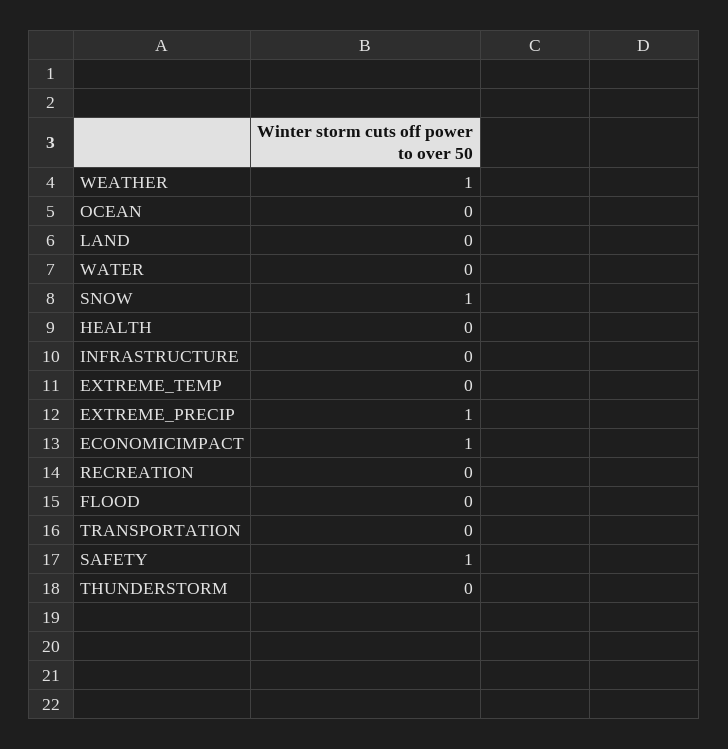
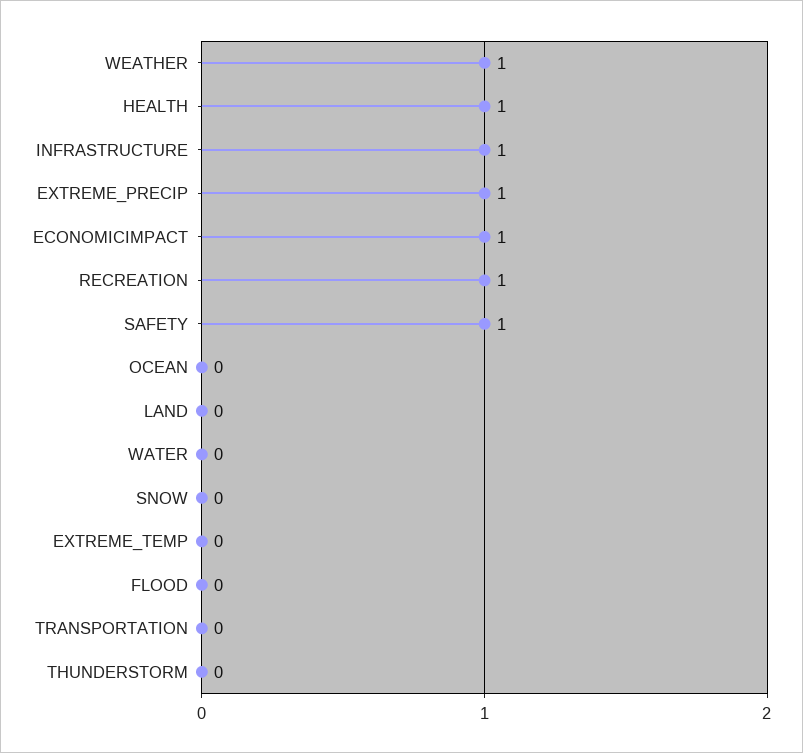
  {
    "WEATHER": 1,
    "OCEAN": 0,
    "LAND": 0,
    "WATER": 0,
-   "SNOW": 1,
+   "SNOW": 0,
-   "HEALTH": 0,
+   "HEALTH": 1,
-   "INFRASTRUCTURE": 0,
+   "INFRASTRUCTURE": 1,
    "EXTREME_TEMP": 0,
    "EXTREME_PRECIP": 1,
    "ECONOMICIMPACT": 1,
-   "RECREATION": 0,
+   "RECREATION": 1,
    "FLOOD": 0,
    "TRANSPORTATION": 0,
    "SAFETY": 1,
    "THUNDERSTORM": 0
  }

